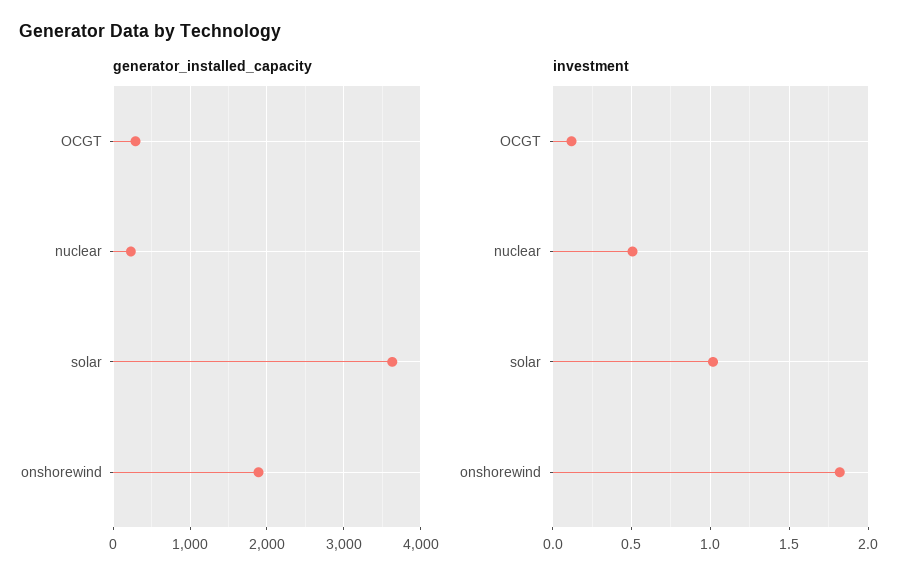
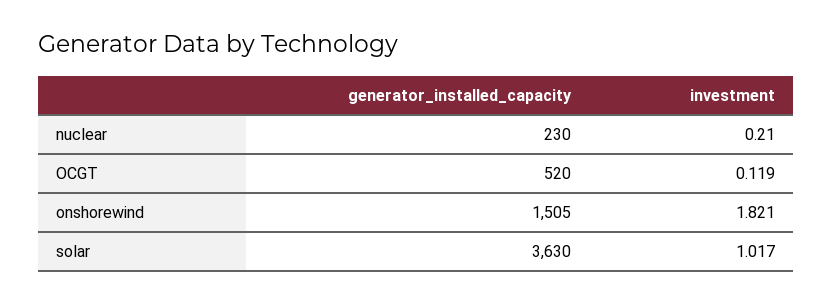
  {
    "generator_installed_capacity": {
-     "OCGT": 300,
+     "OCGT": 520,
      "nuclear": 230,
      "solar": 3630,
-     "onshorewind": 1900
+     "onshorewind": 1505
    },
    "investment": {
      "OCGT": 0.119,
-     "nuclear": 0.5,
+     "nuclear": 0.21,
      "solar": 1.017,
      "onshorewind": 1.821
    }
  }

